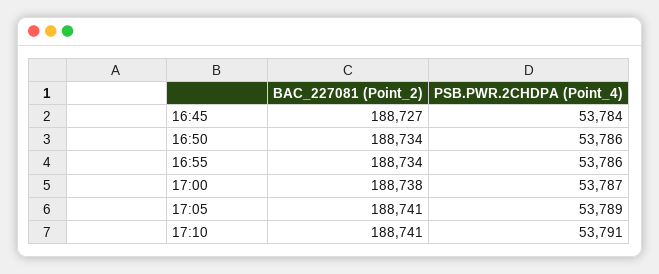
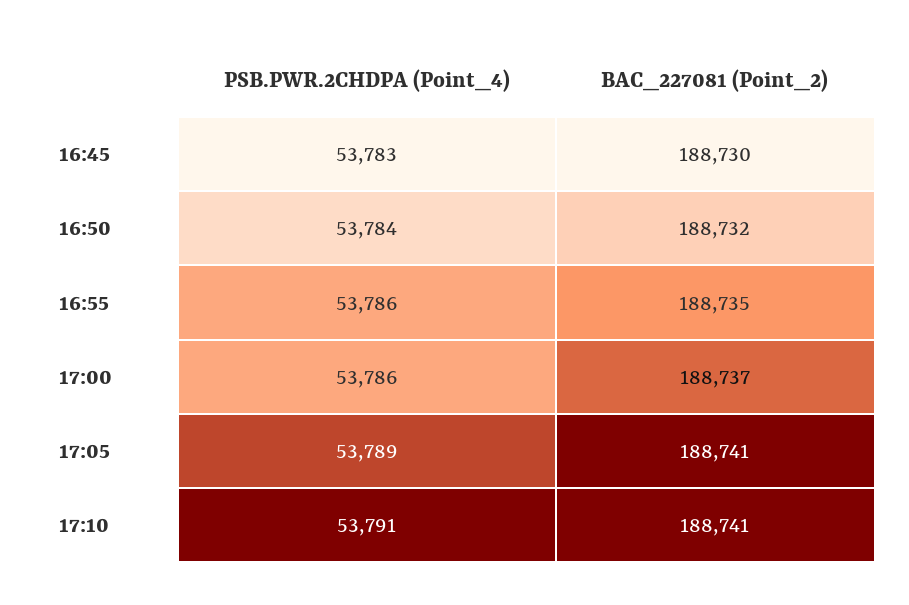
  {
    "BAC_227081 (Point_2)": {
-     "16:45": 188727,
+     "16:45": 188730,
-     "16:50": 188734,
+     "16:50": 188732,
-     "16:55": 188734,
+     "16:55": 188735,
-     "17:00": 188738,
+     "17:00": 188737,
      "17:05": 188741,
      "17:10": 188741
    },
    "PSB.PWR.2CHDPA (Point_4)": {
-     "16:45": 53784,
+     "16:45": 53783,
-     "16:50": 53786,
+     "16:50": 53784,
      "16:55": 53786,
-     "17:00": 53787,
+     "17:00": 53786,
      "17:05": 53789,
      "17:10": 53791
    }
  }

